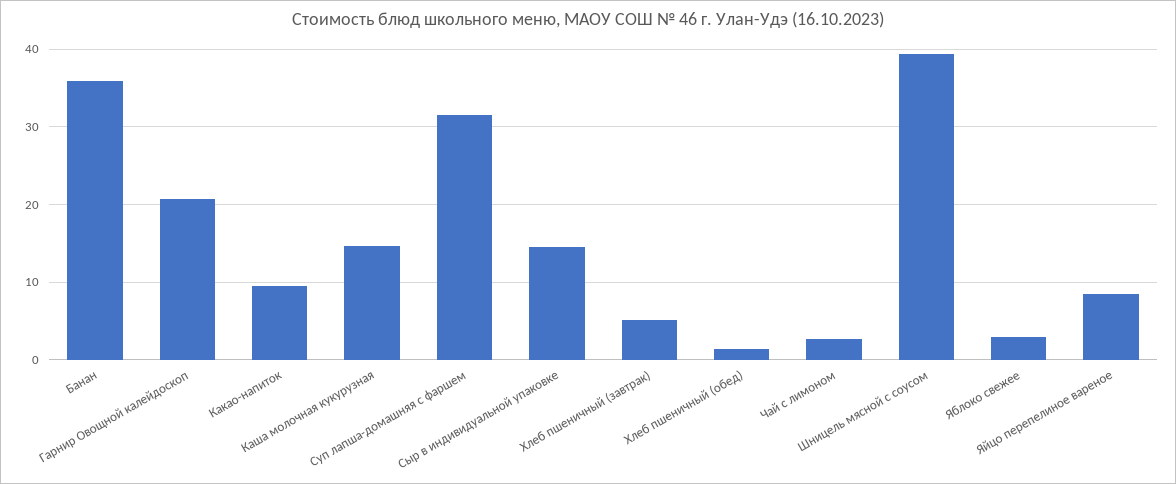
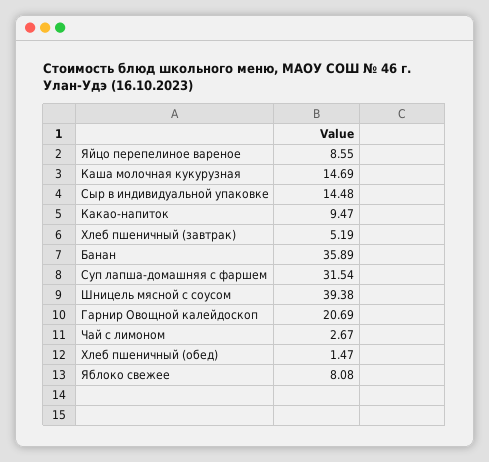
  {
    "Банан": 35.89,
    "Гарнир Овощной калейдоскоп": 20.69,
    "Какао-напиток": 9.47,
    "Каша молочная кукурузная": 14.69,
    "Суп лапша-домашняя с фаршем": 31.54,
    "Сыр в индивидуальной упаковке": 14.48,
    "Хлеб пшеничный (завтрак)": 5.19,
    "Хлеб пшеничный (обед)": 1.47,
    "Чай с лимоном": 2.67,
    "Шницель мясной с соусом": 39.38,
-   "Яблоко свежее": 3,
+   "Яблоко свежее": 8.08,
    "Яйцо перепелиное вареное": 8.55
  }

